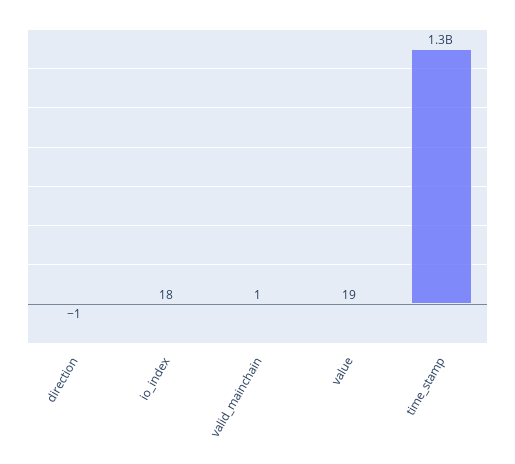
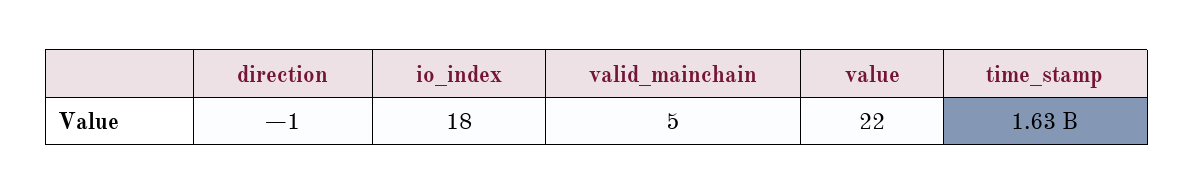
  {
    "direction": -1,
    "io_index": 18,
-   "valid_mainchain": 1,
+   "valid_mainchain": 5,
-   "value": 19,
+   "value": 22,
-   "time_stamp": 1300000000
+   "time_stamp": 1630000000
  }

